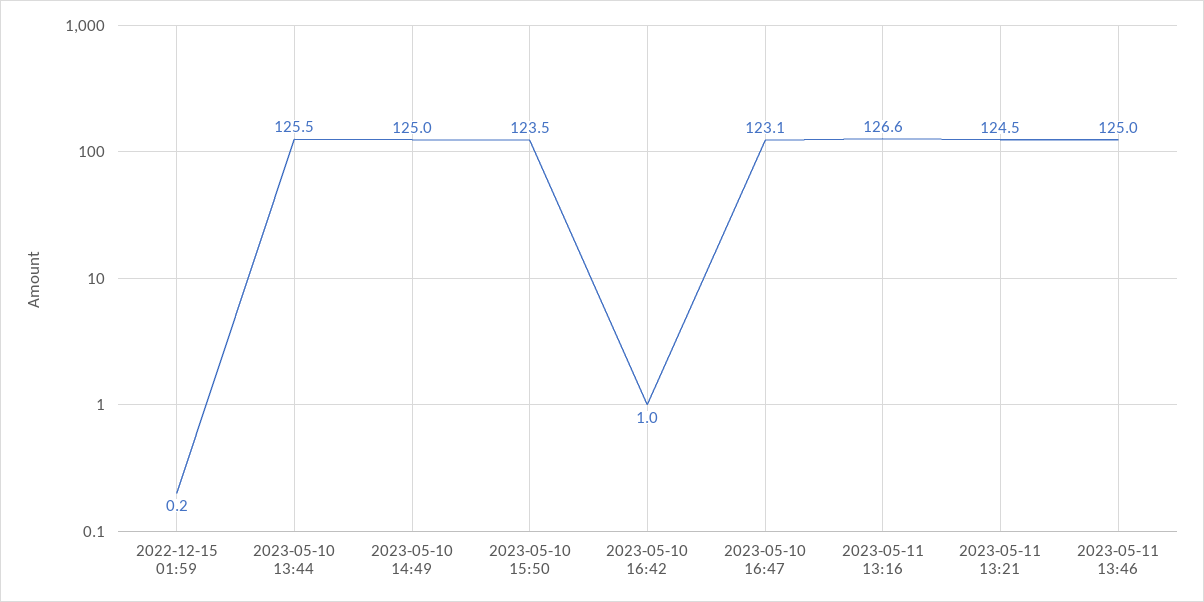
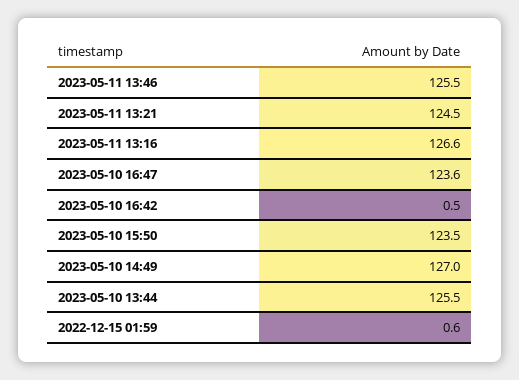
  {
-   "2022-12-15 01:59": 0.2,
+   "2022-12-15 01:59": 0.6,
    "2023-05-10 13:44": 125.5,
-   "2023-05-10 14:49": 125,
+   "2023-05-10 14:49": 127,
    "2023-05-10 15:50": 123.5,
-   "2023-05-10 16:42": 1,
+   "2023-05-10 16:42": 0.5,
-   "2023-05-10 16:47": 123.1,
+   "2023-05-10 16:47": 123.6,
    "2023-05-11 13:16": 126.6,
    "2023-05-11 13:21": 124.5,
-   "2023-05-11 13:46": 125
+   "2023-05-11 13:46": 125.5
  }

